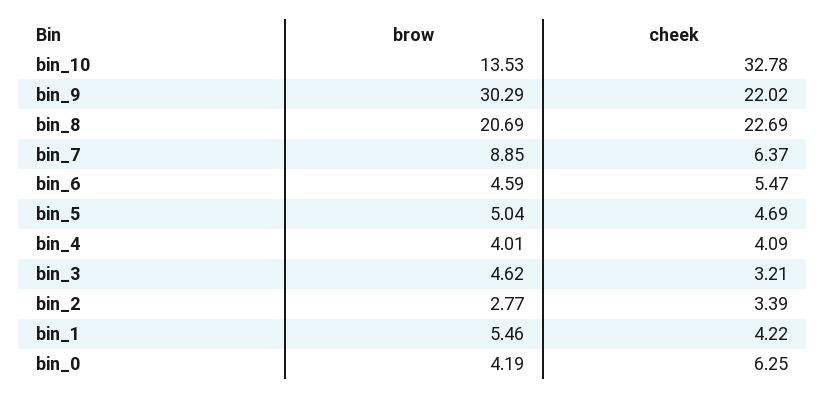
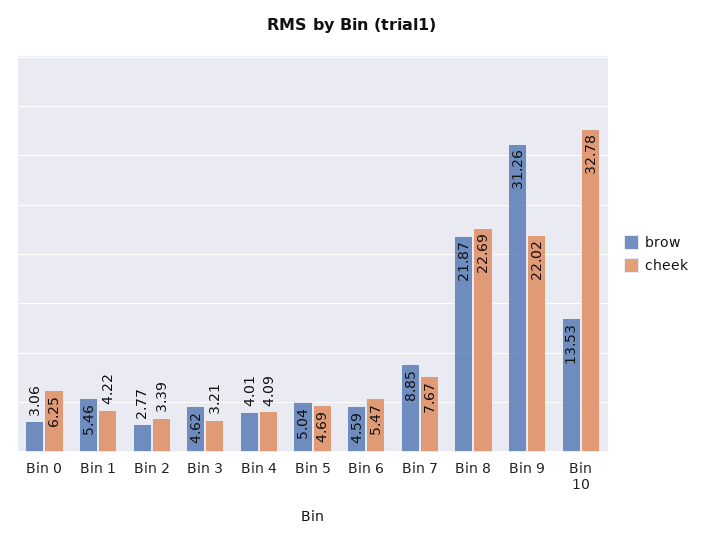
  {
    "brow": {
      "bin_10": 13.53,
-     "bin_9": 30.29,
+     "bin_9": 31.26,
-     "bin_8": 20.69,
+     "bin_8": 21.87,
      "bin_7": 8.85,
      "bin_6": 4.59,
      "bin_5": 5.04,
      "bin_4": 4.01,
      "bin_3": 4.62,
      "bin_2": 2.77,
      "bin_1": 5.46,
-     "bin_0": 4.19
+     "bin_0": 3.06
    },
    "cheek": {
      "bin_10": 32.78,
      "bin_9": 22.02,
      "bin_8": 22.69,
-     "bin_7": 6.37,
+     "bin_7": 7.67,
      "bin_6": 5.47,
      "bin_5": 4.69,
      "bin_4": 4.09,
      "bin_3": 3.21,
      "bin_2": 3.39,
      "bin_1": 4.22,
      "bin_0": 6.25
    }
  }

